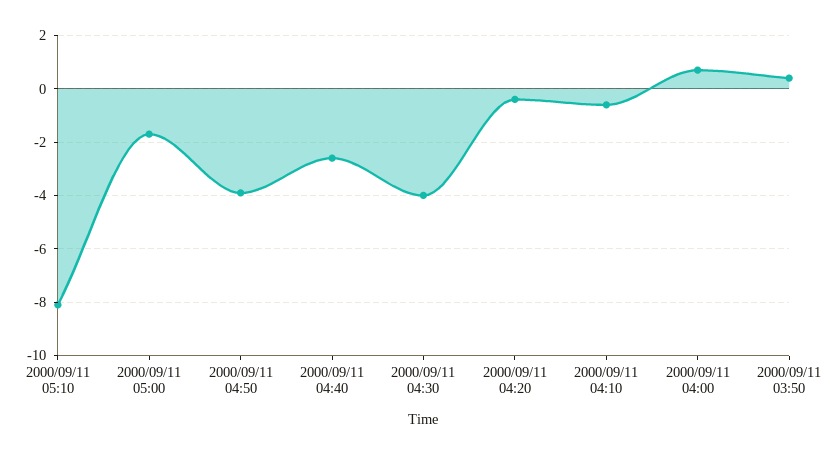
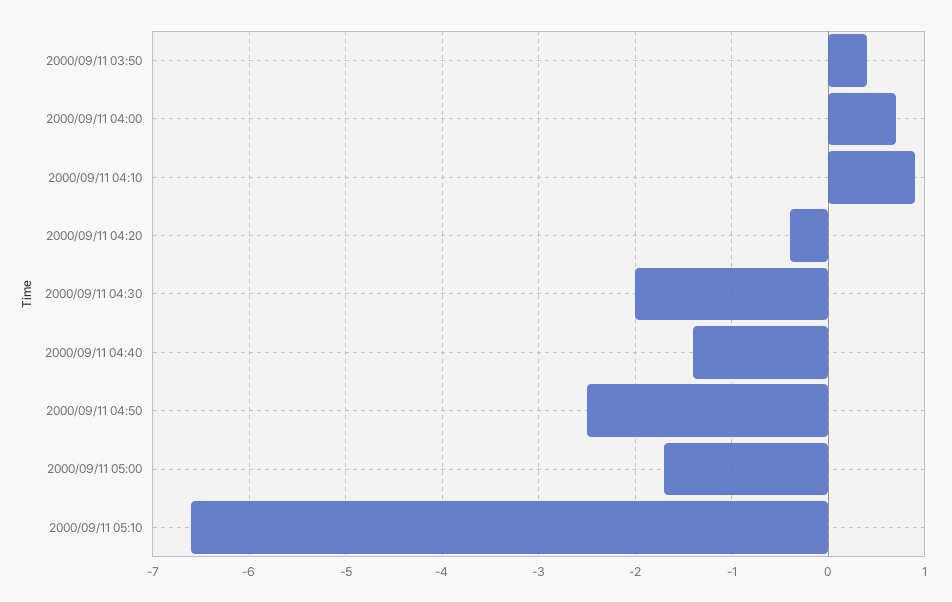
  {
-   "2000/09/11 05:10": -8,
+   "2000/09/11 05:10": -6.6,
    "2000/09/11 05:00": -1.7,
-   "2000/09/11 04:50": -4,
+   "2000/09/11 04:50": -2.5,
-   "2000/09/11 04:40": -2.5,
+   "2000/09/11 04:40": -1.4,
-   "2000/09/11 04:30": -4,
+   "2000/09/11 04:30": -2,
    "2000/09/11 04:20": -0.4,
-   "2000/09/11 04:10": -0.5,
+   "2000/09/11 04:10": 0.9,
    "2000/09/11 04:00": 0.7,
    "2000/09/11 03:50": 0.4
  }

